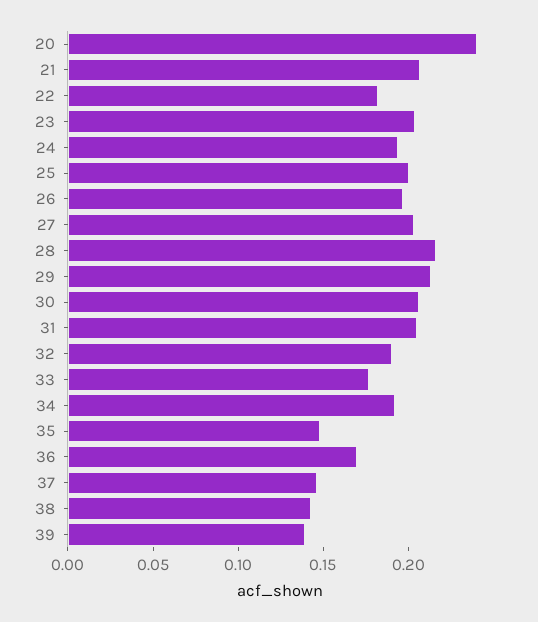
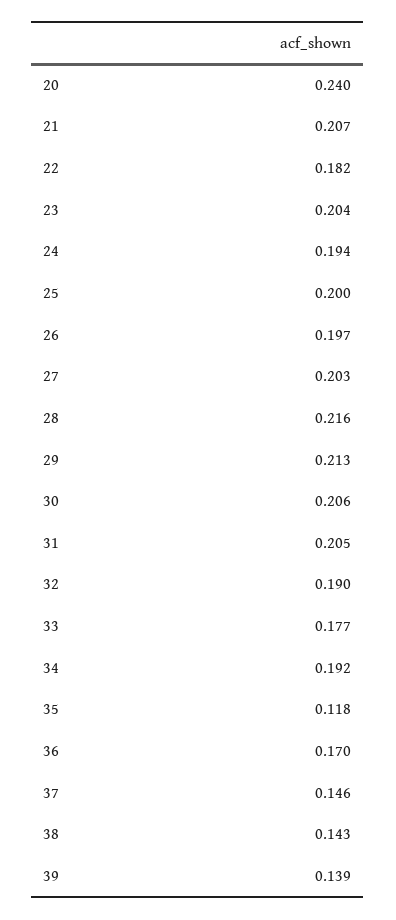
  {
    "20": 0.24,
    "21": 0.207,
    "22": 0.182,
    "23": 0.204,
    "24": 0.194,
    "25": 0.2,
    "26": 0.197,
    "27": 0.203,
    "28": 0.216,
    "29": 0.213,
    "30": 0.206,
    "31": 0.205,
    "32": 0.19,
    "33": 0.177,
    "34": 0.192,
-   "35": 0.15,
+   "35": 0.118,
    "36": 0.17,
    "37": 0.146,
    "38": 0.143,
    "39": 0.139
  }

